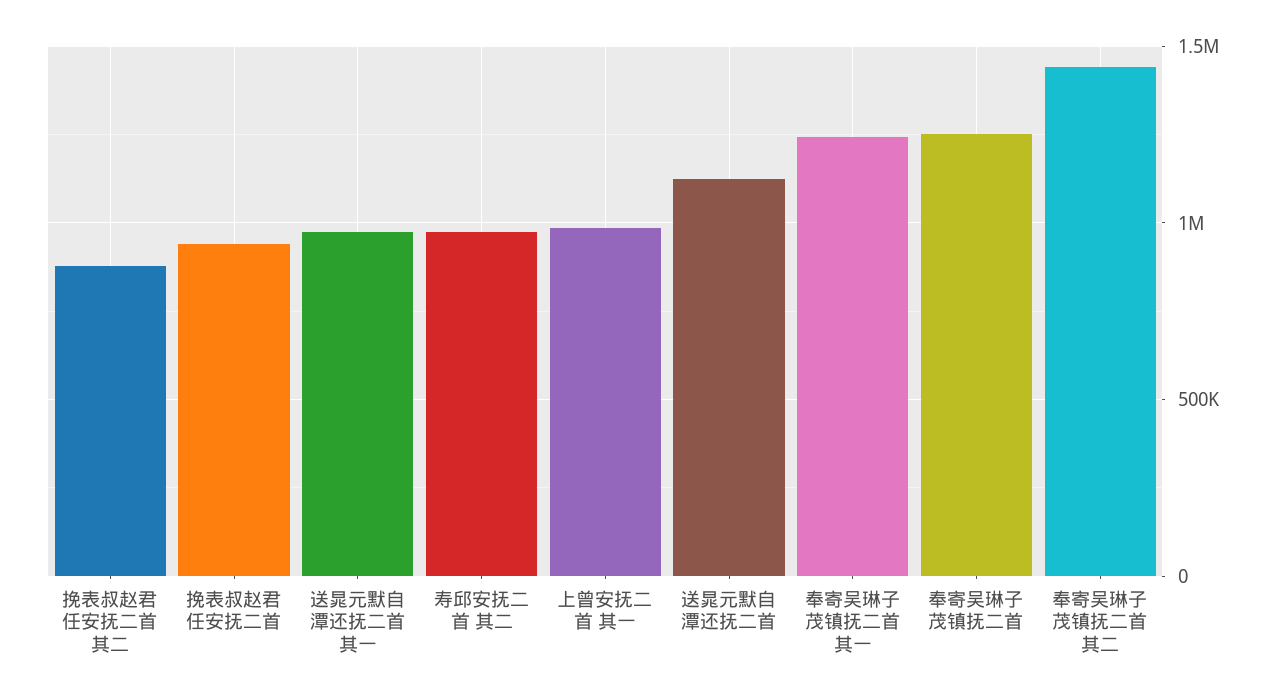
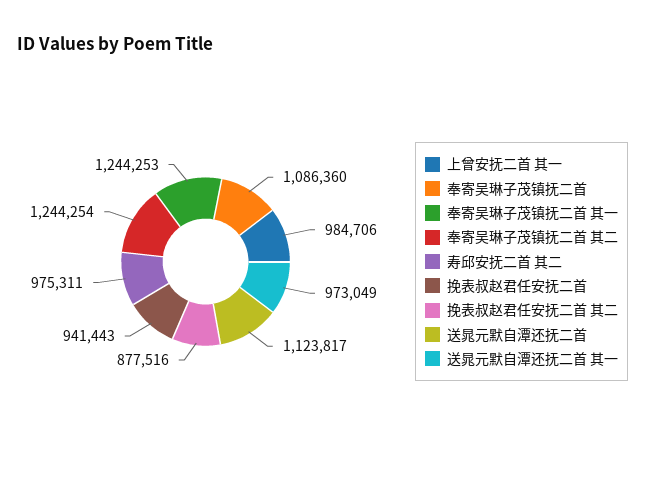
  {
    "挽表叔赵君任安抚二首 其二": 877516,
    "挽表叔赵君任安抚二首": 941443,
    "送晁元默自潭还抚二首 其一": 973049,
    "寿邱安抚二首 其二": 975311,
    "上曾安抚二首 其一": 984706,
    "送晁元默自潭还抚二首": 1123817,
    "奉寄吴琳子茂镇抚二首 其一": 1244253,
-   "奉寄吴琳子茂镇抚二首": 1250000,
+   "奉寄吴琳子茂镇抚二首": 1086360,
-   "奉寄吴琳子茂镇抚二首 其二": 1450000
+   "奉寄吴琳子茂镇抚二首 其二": 1244254
  }

